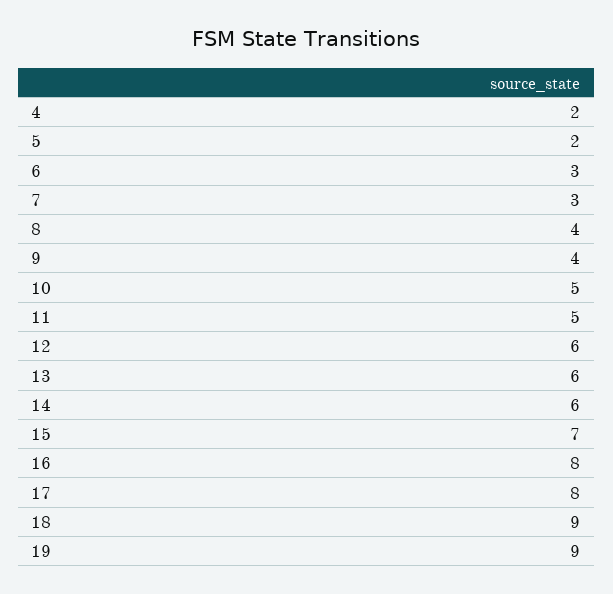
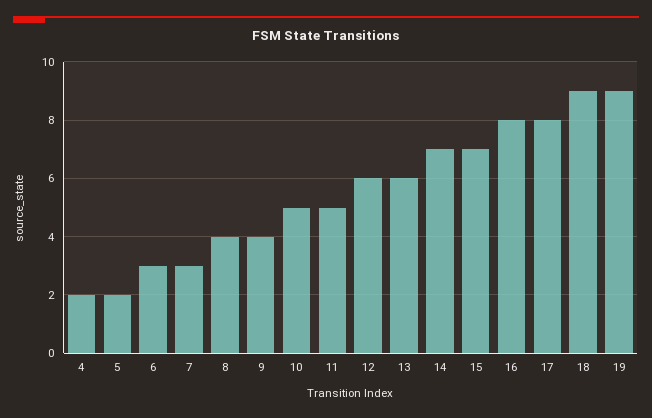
  {
    "4": 2,
    "5": 2,
    "6": 3,
    "7": 3,
    "8": 4,
    "9": 4,
    "10": 5,
    "11": 5,
    "12": 6,
    "13": 6,
-   "14": 6,
+   "14": 7,
    "15": 7,
    "16": 8,
    "17": 8,
    "18": 9,
    "19": 9
  }

